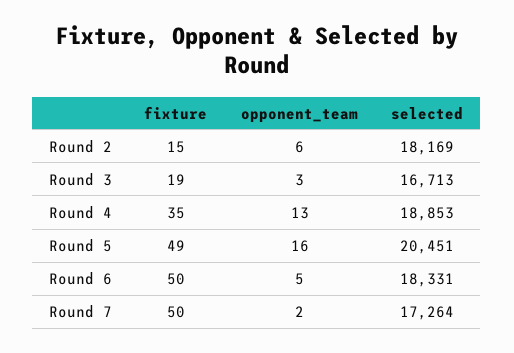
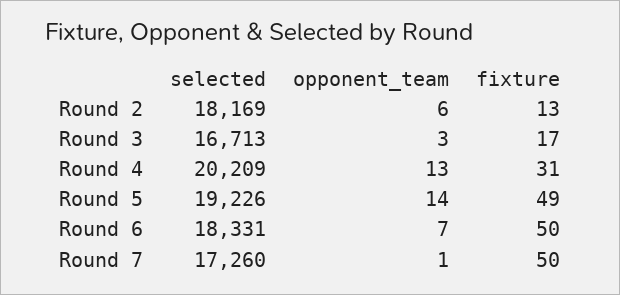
  {
    "fixture": {
-     "Round 2": 15,
+     "Round 2": 13,
-     "Round 3": 19,
+     "Round 3": 17,
-     "Round 4": 35,
+     "Round 4": 31,
      "Round 5": 49,
      "Round 6": 50,
      "Round 7": 50
    },
    "opponent_team": {
      "Round 2": 6,
      "Round 3": 3,
      "Round 4": 13,
-     "Round 5": 16,
+     "Round 5": 14,
-     "Round 6": 5,
+     "Round 6": 7,
-     "Round 7": 2
+     "Round 7": 1
    },
    "selected": {
      "Round 2": 18169,
      "Round 3": 16713,
-     "Round 4": 18853,
+     "Round 4": 20209,
-     "Round 5": 20451,
+     "Round 5": 19226,
      "Round 6": 18331,
-     "Round 7": 17264
+     "Round 7": 17260
    }
  }

